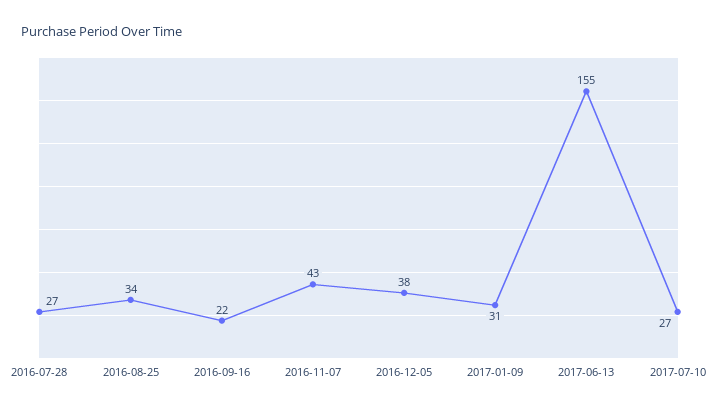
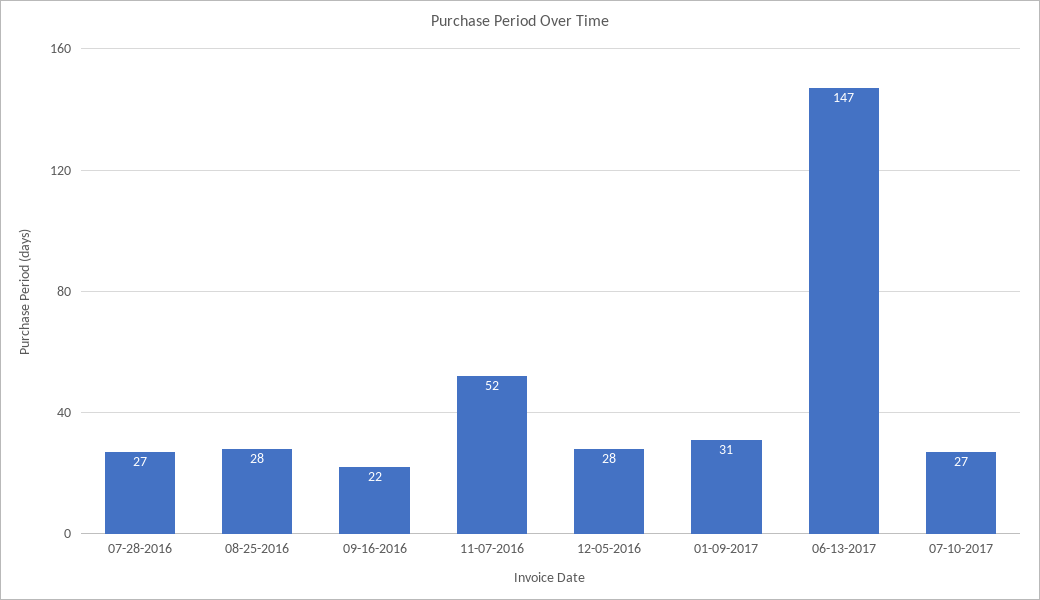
  {
    "2016-07-28": 27,
-   "2016-08-25": 34,
+   "2016-08-25": 28,
    "2016-09-16": 22,
-   "2016-11-07": 43,
+   "2016-11-07": 52,
-   "2016-12-05": 38,
+   "2016-12-05": 28,
    "2017-01-09": 31,
-   "2017-06-13": 155,
+   "2017-06-13": 147,
    "2017-07-10": 27
  }

